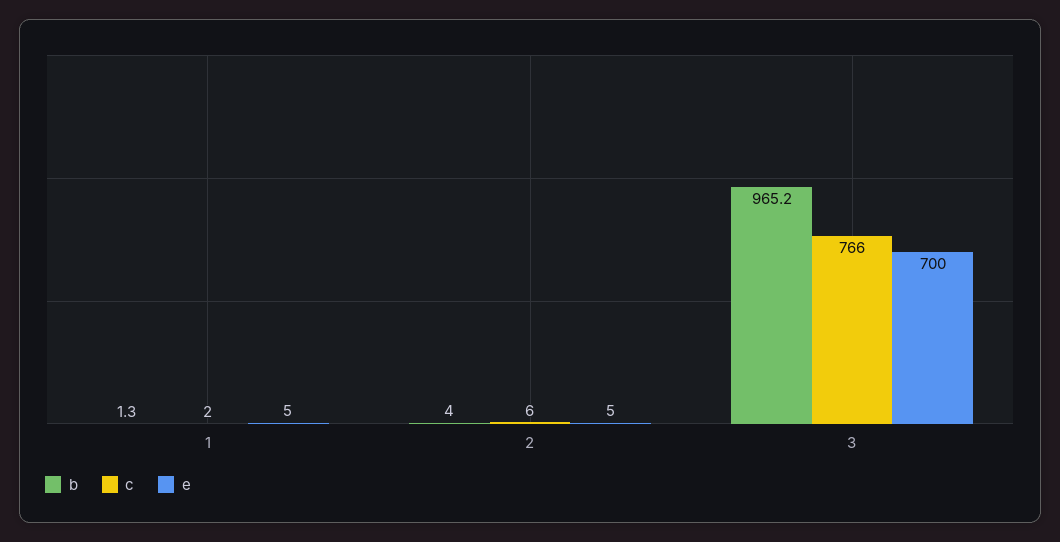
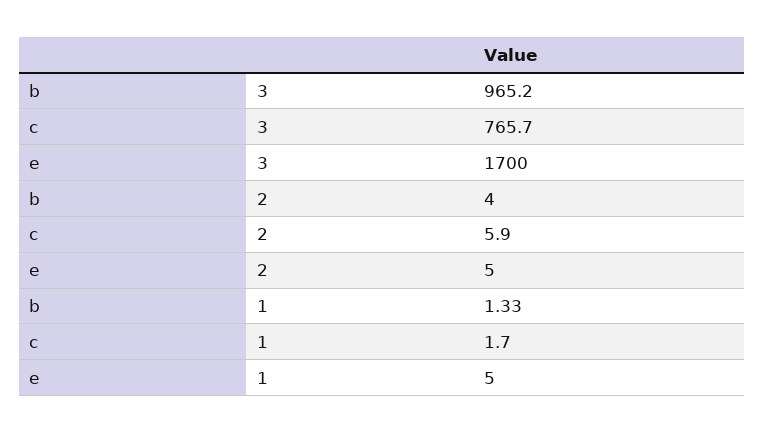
  {
    "b": {
      "1": 1.33,
      "2": 4,
      "3": 965.2
    },
    "c": {
      "1": 1.7,
      "2": 5.9,
      "3": 765.7
    },
    "e": {
      "1": 5,
      "2": 5,
-     "3": 700
+     "3": 1700
    }
  }

